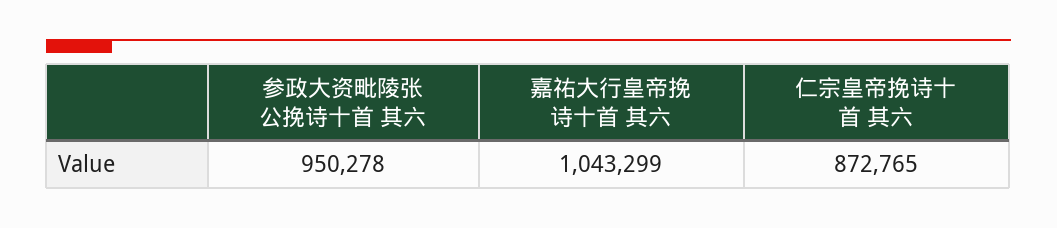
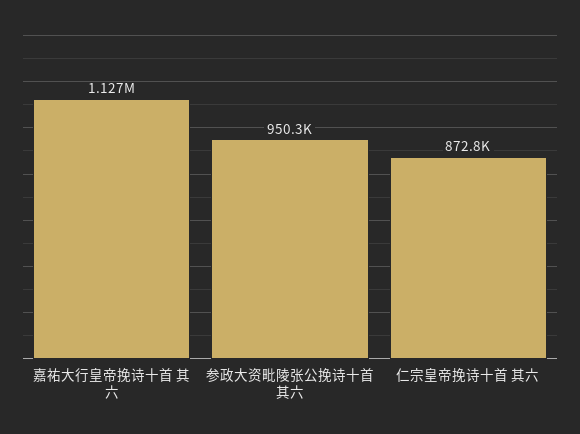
  {
    "参政大资毗陵张公挽诗十首 其六": 950278,
-   "嘉祐大行皇帝挽诗十首 其六": 1043299,
+   "嘉祐大行皇帝挽诗十首 其六": 1127000,
    "仁宗皇帝挽诗十首 其六": 872765
  }

